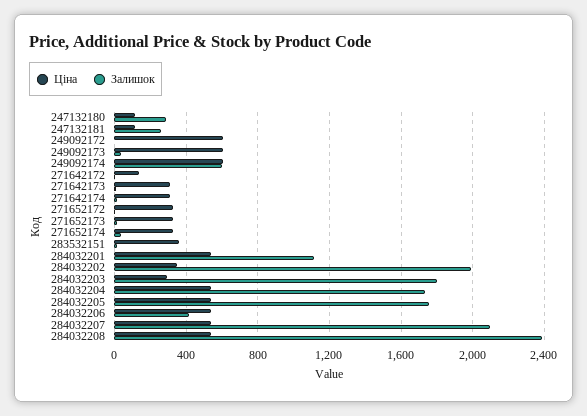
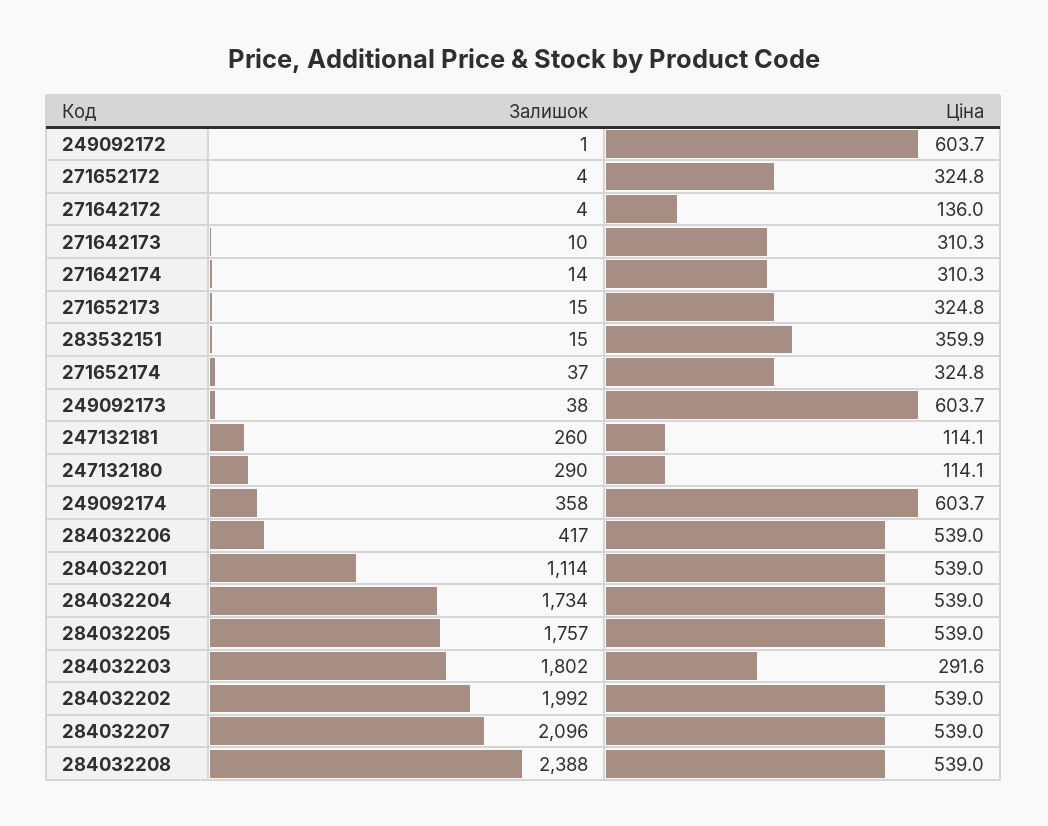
  {
    "Ціна": {
      "247132180": 114.1,
      "247132181": 114.1,
      "249092172": 603.7,
      "249092173": 603.7,
      "249092174": 603.7,
      "271642172": 136,
      "271642173": 310.3,
      "271642174": 310.3,
      "271652172": 324.8,
      "271652173": 324.8,
      "271652174": 324.8,
      "283532151": 359.9,
      "284032201": 539,
-     "284032202": 350,
+     "284032202": 539,
      "284032203": 291.6,
      "284032204": 539,
      "284032205": 539,
      "284032206": 539,
      "284032207": 539,
      "284032208": 539
    },
    "Залишок": {
      "247132180": 290,
      "247132181": 260,
      "249092172": 1,
      "249092173": 38,
-     "249092174": 600,
+     "249092174": 358,
      "271642172": 4,
      "271642173": 10,
      "271642174": 14,
      "271652172": 4,
      "271652173": 15,
      "271652174": 37,
      "283532151": 15,
      "284032201": 1114,
      "284032202": 1992,
      "284032203": 1802,
      "284032204": 1734,
      "284032205": 1757,
      "284032206": 417,
      "284032207": 2096,
      "284032208": 2388
    }
  }

